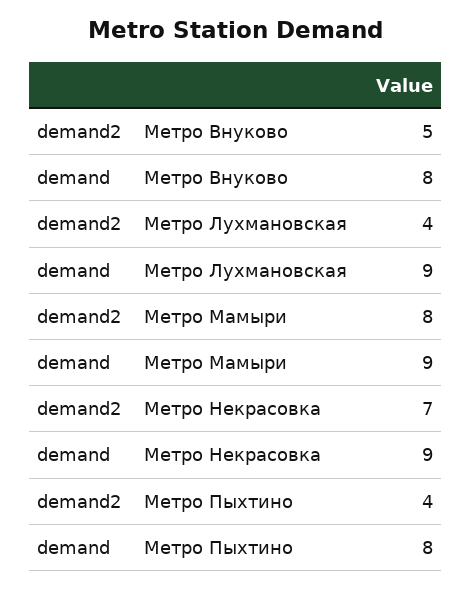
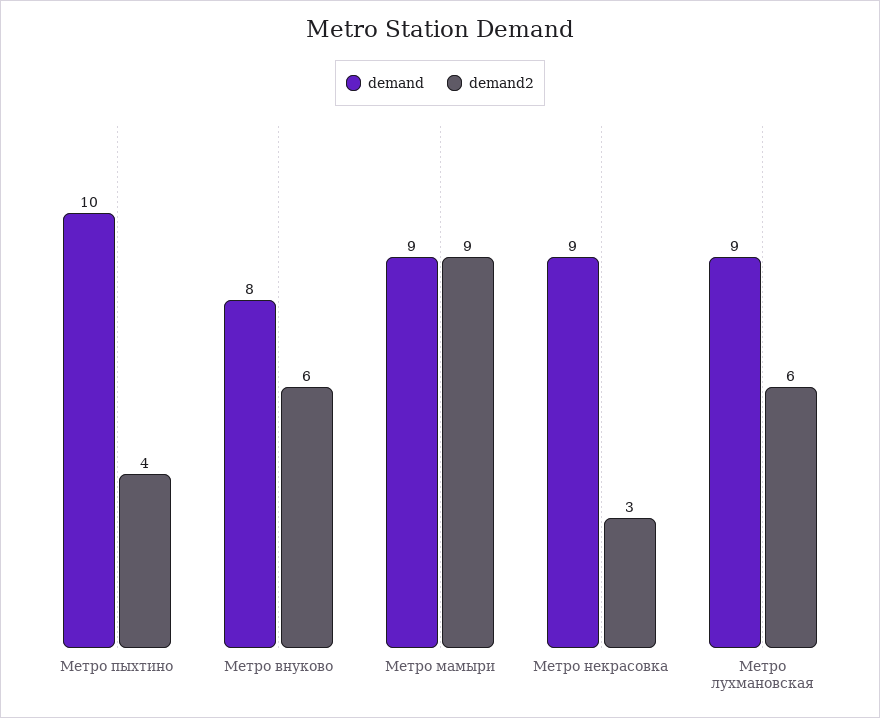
  {
    "demand2": {
-     "Метро Внуково": 5,
+     "Метро Внуково": 6,
-     "Метро Лухмановская": 4,
+     "Метро Лухмановская": 6,
-     "Метро Мамыри": 8,
+     "Метро Мамыри": 9,
-     "Метро Некрасовка": 7,
+     "Метро Некрасовка": 3,
      "Метро Пыхтино": 4
    },
    "demand": {
      "Метро Внуково": 8,
      "Метро Лухмановская": 9,
      "Метро Мамыри": 9,
      "Метро Некрасовка": 9,
-     "Метро Пыхтино": 8
+     "Метро Пыхтино": 10
    }
  }

